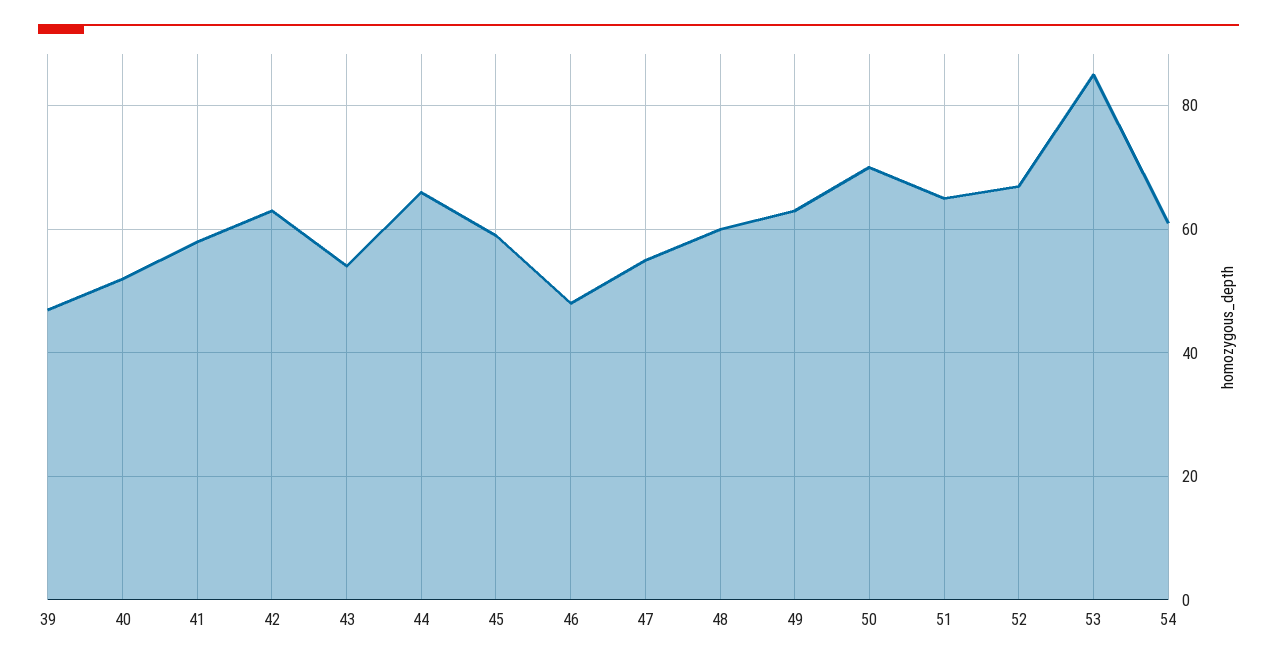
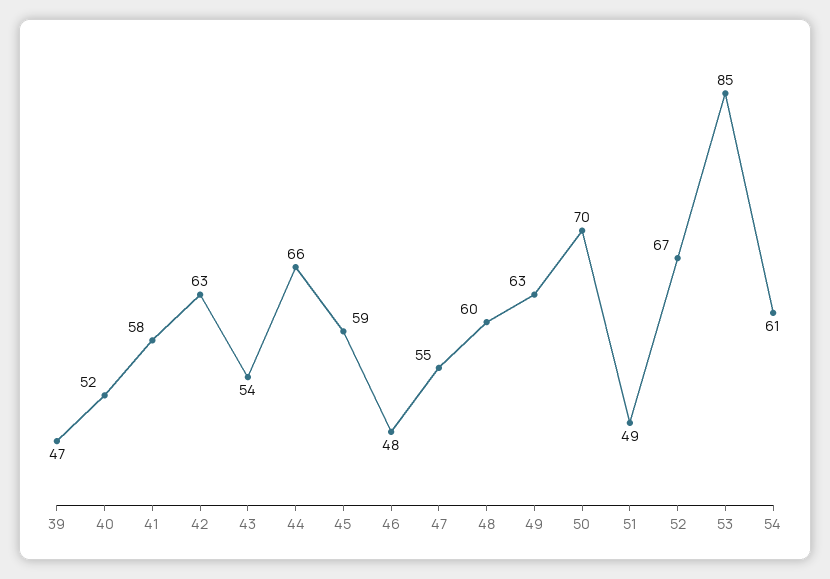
  {
    "39": 47,
    "40": 52,
    "41": 58,
    "42": 63,
    "43": 54,
    "44": 66,
    "45": 59,
    "46": 48,
    "47": 55,
    "48": 60,
    "49": 63,
    "50": 70,
-   "51": 65,
+   "51": 49,
    "52": 67,
    "53": 85,
    "54": 61
  }

